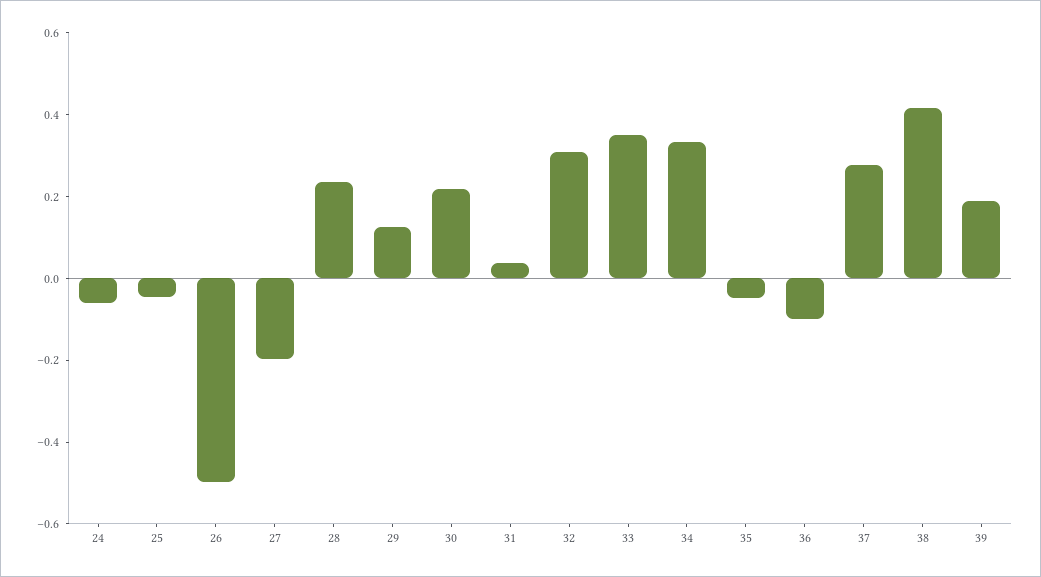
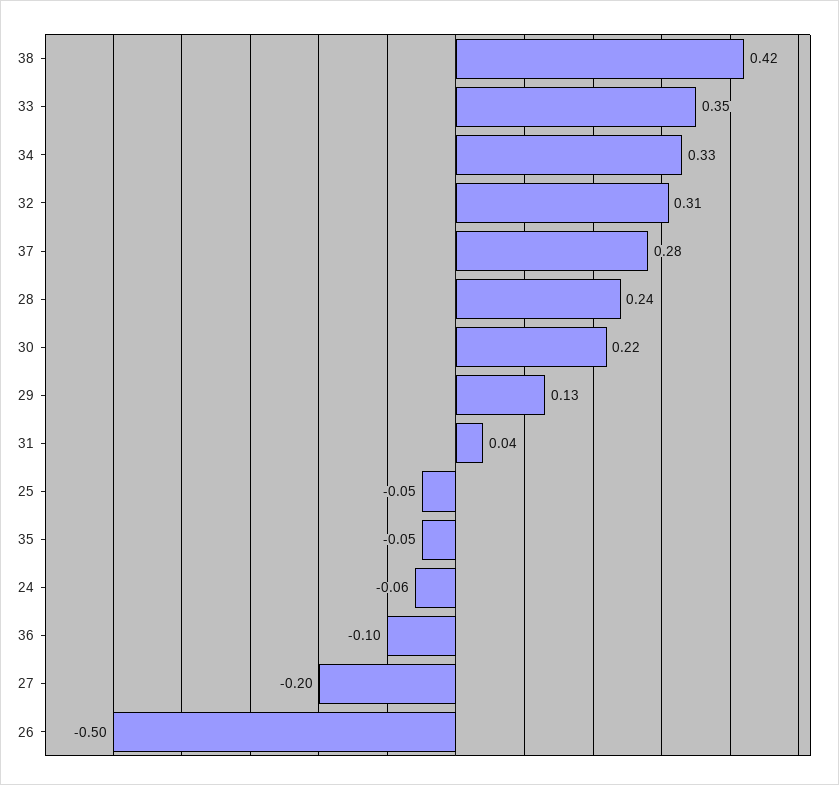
  {
    "24": -0.06,
    "25": -0.05,
    "26": -0.5,
    "27": -0.2,
    "28": 0.24,
    "29": 0.13,
    "30": 0.22,
    "31": 0.04,
    "32": 0.31,
    "33": 0.35,
    "34": 0.33,
    "35": -0.05,
    "36": -0.1,
    "37": 0.28,
-   "38": 0.42,
+   "38": 0.42
-   "39": 0.2
  }

